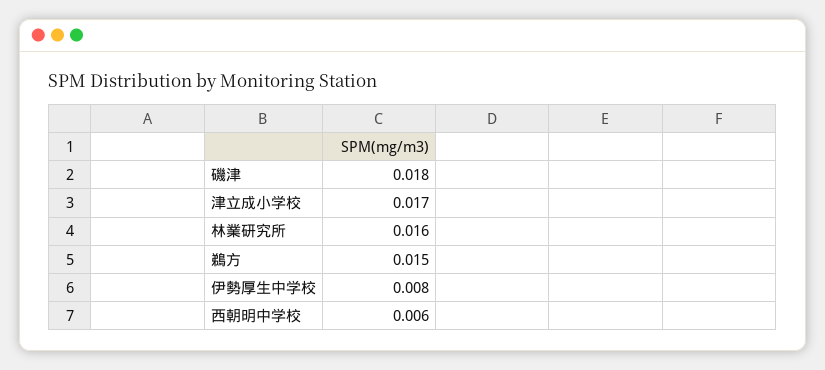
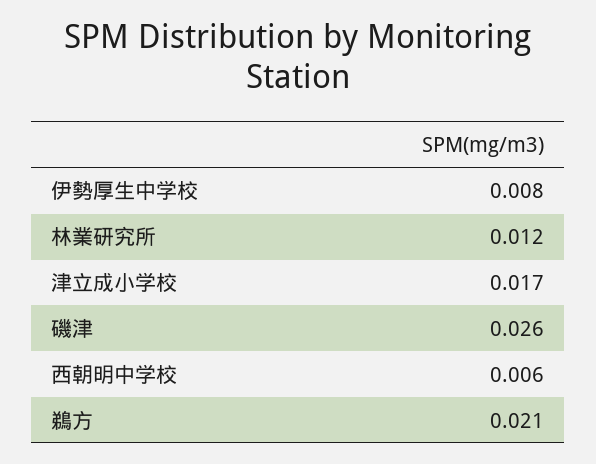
  {
-   "磯津": 0.018,
+   "磯津": 0.026,
    "津立成小学校": 0.017,
-   "林業研究所": 0.016,
+   "林業研究所": 0.012,
-   "鵜方": 0.015,
+   "鵜方": 0.021,
    "伊勢厚生中学校": 0.008,
    "西朝明中学校": 0.006
  }

